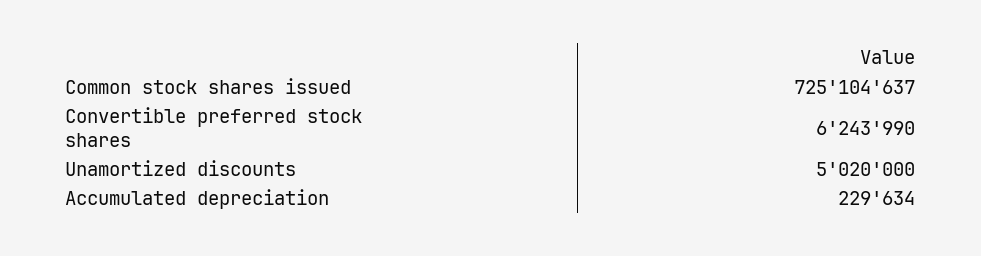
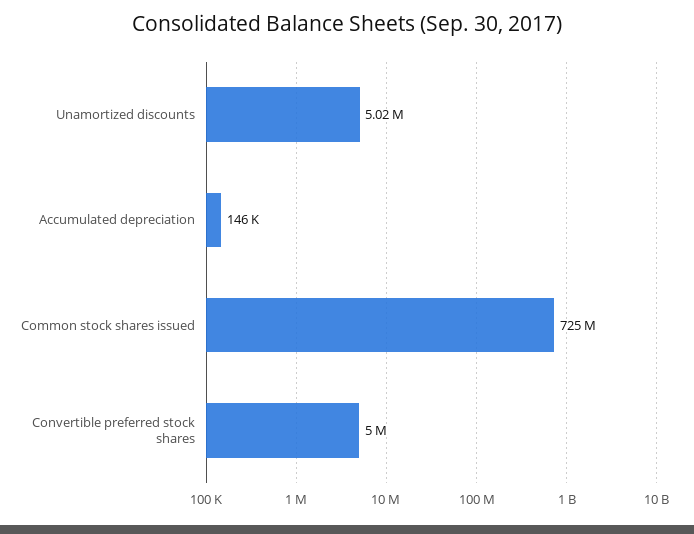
  {
    "Common stock shares issued": 725104637,
-   "Convertible preferred stock shares": 6243990,
+   "Convertible preferred stock shares": 5000000,
    "Unamortized discounts": 5020000,
-   "Accumulated depreciation": 229634
+   "Accumulated depreciation": 146000
  }

